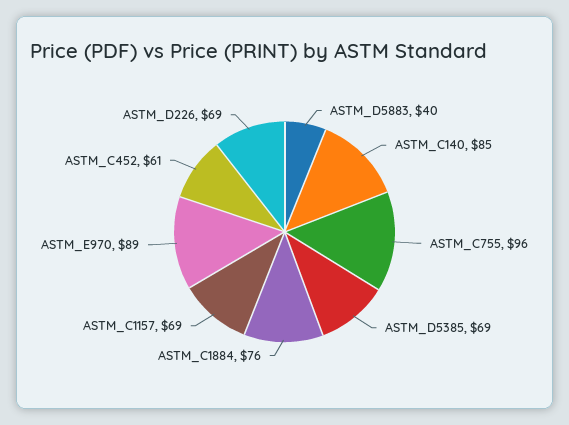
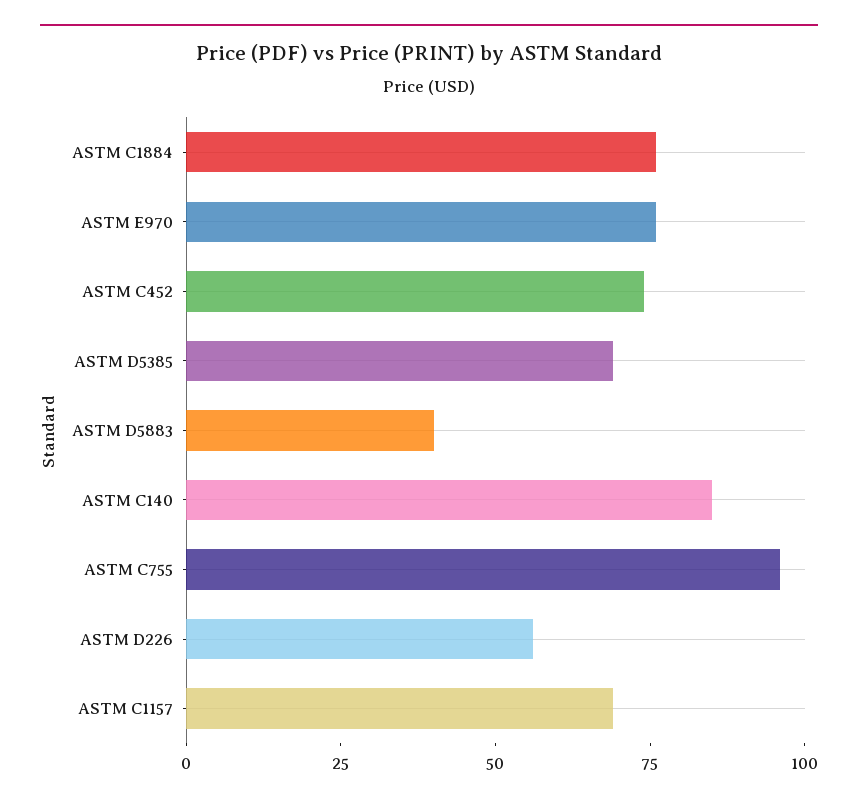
  {
    "ASTM_D5883": 40,
    "ASTM_C140": 85,
    "ASTM_C755": 96,
    "ASTM_D5385": 69,
    "ASTM_C1884": 76,
    "ASTM_C1157": 69,
-   "ASTM_E970": 89,
+   "ASTM_E970": 75,
-   "ASTM_C452": 61,
+   "ASTM_C452": 75,
-   "ASTM_D226": 69
+   "ASTM_D226": 55
  }

